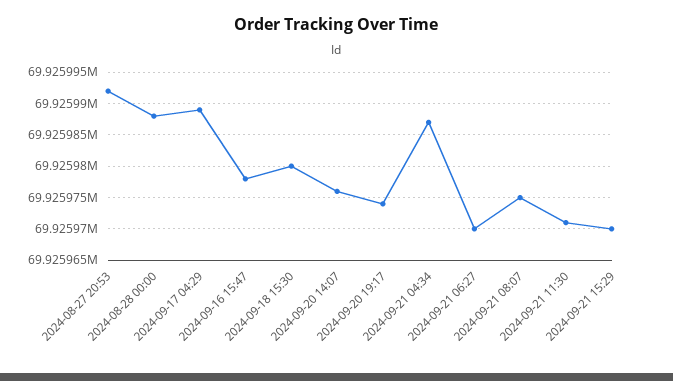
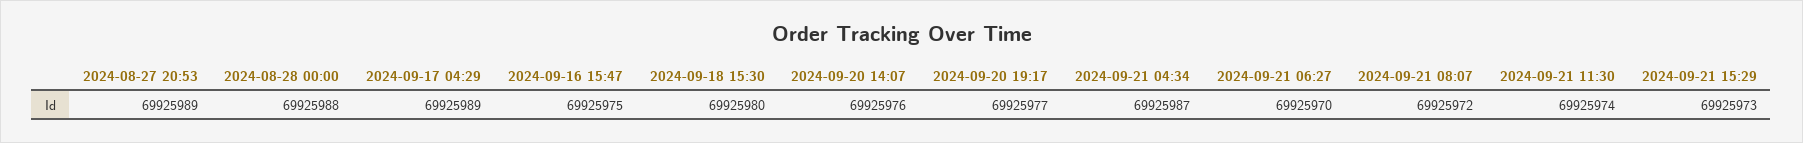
  {
-   "2024-08-27 20:53": 69925992,
+   "2024-08-27 20:53": 69925989,
    "2024-08-28 00:00": 69925988,
    "2024-09-17 04:29": 69925989,
-   "2024-09-16 15:47": 69925978,
+   "2024-09-16 15:47": 69925975,
    "2024-09-18 15:30": 69925980,
    "2024-09-20 14:07": 69925976,
-   "2024-09-20 19:17": 69925974,
+   "2024-09-20 19:17": 69925977,
    "2024-09-21 04:34": 69925987,
    "2024-09-21 06:27": 69925970,
-   "2024-09-21 08:07": 69925975,
+   "2024-09-21 08:07": 69925972,
-   "2024-09-21 11:30": 69925971,
+   "2024-09-21 11:30": 69925974,
-   "2024-09-21 15:29": 69925970
+   "2024-09-21 15:29": 69925973
  }

